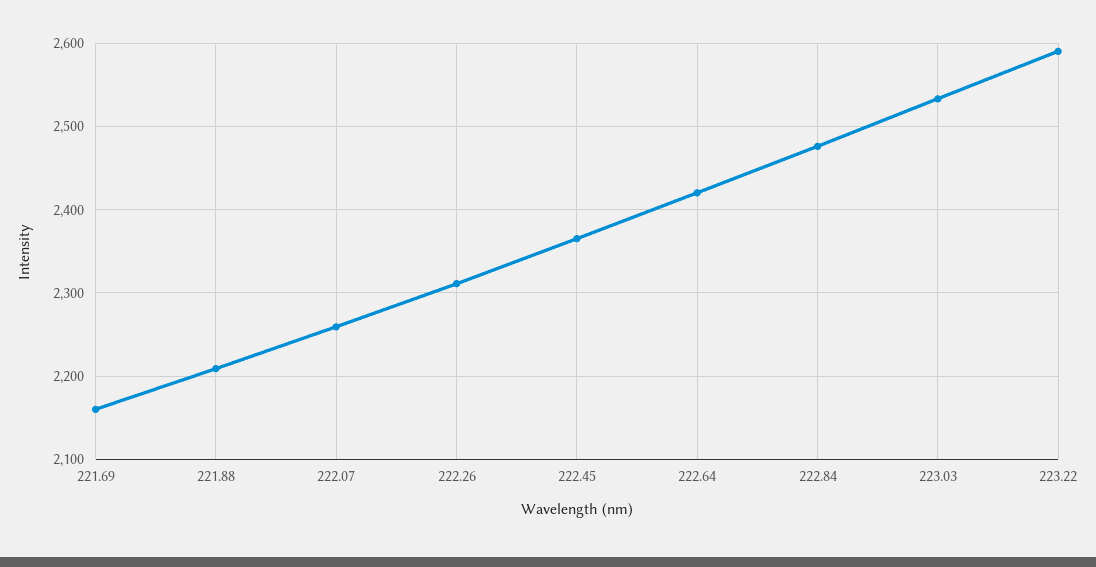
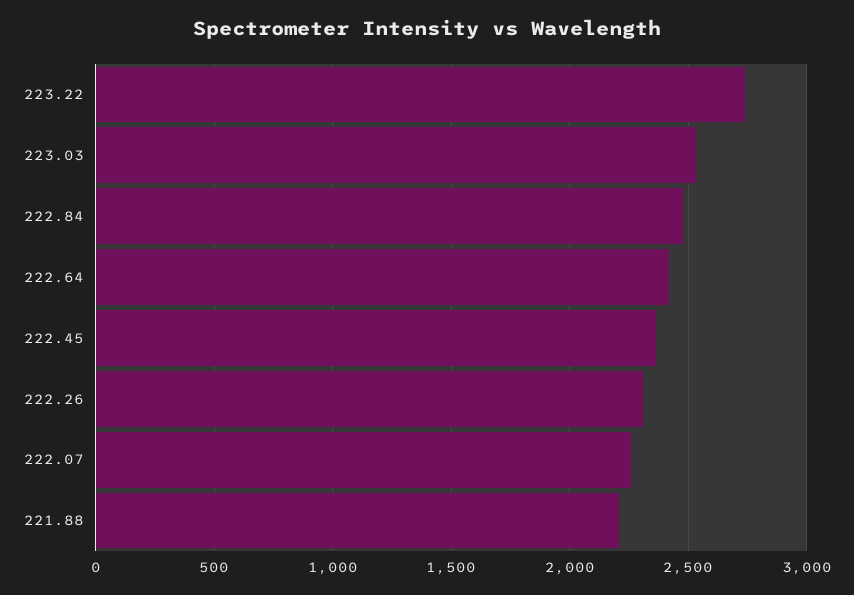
  {
-   "221.69": 2160,
    "221.88": 2210,
    "222.07": 2260,
    "222.26": 2310,
    "222.45": 2370,
    "222.64": 2420,
    "222.84": 2480,
    "223.03": 2530,
-   "223.22": 2590
+   "223.22": 2750
  }

